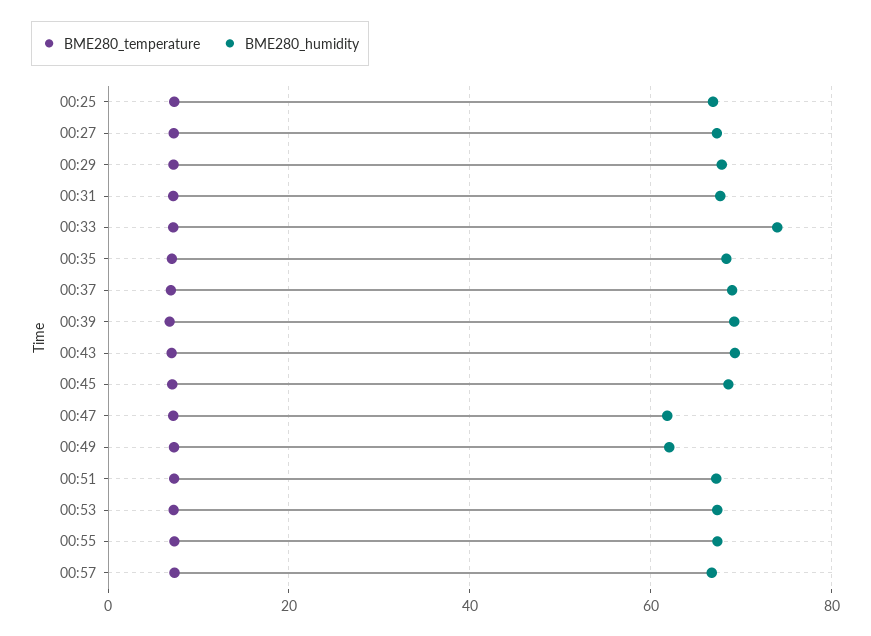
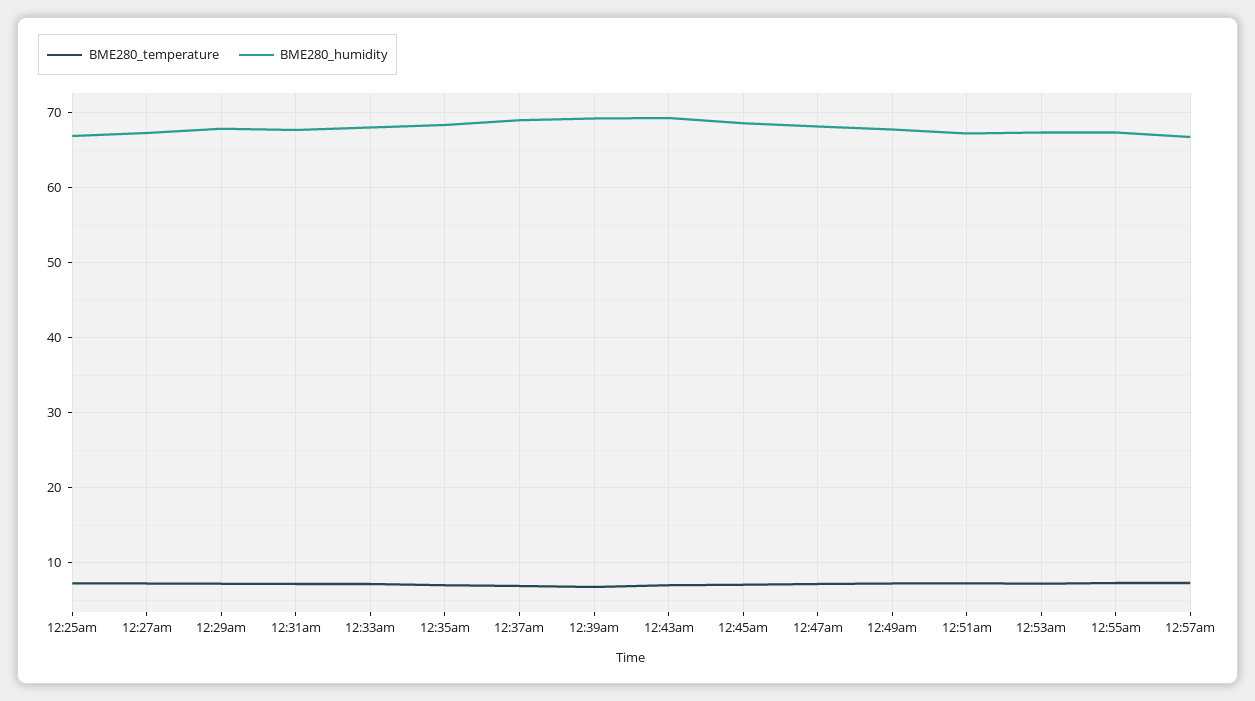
  {
    "BME280_temperature": {
      "00:25": 7,
      "00:27": 7,
      "00:29": 7,
      "00:31": 7,
      "00:33": 7,
      "00:35": 7,
      "00:37": 7,
      "00:39": 7,
      "00:43": 7,
      "00:45": 7,
      "00:47": 7,
      "00:49": 7,
      "00:51": 7,
      "00:53": 7,
      "00:55": 7,
      "00:57": 7
    },
    "BME280_humidity": {
      "00:25": 67,
      "00:27": 67,
      "00:29": 68,
      "00:31": 68,
-     "00:33": 74,
+     "00:33": 68,
      "00:35": 68,
      "00:37": 69,
      "00:39": 69,
      "00:43": 69,
      "00:45": 69,
-     "00:47": 62,
+     "00:47": 68,
-     "00:49": 62,
+     "00:49": 68,
      "00:51": 67,
      "00:53": 67,
      "00:55": 67,
      "00:57": 67
    }
  }

